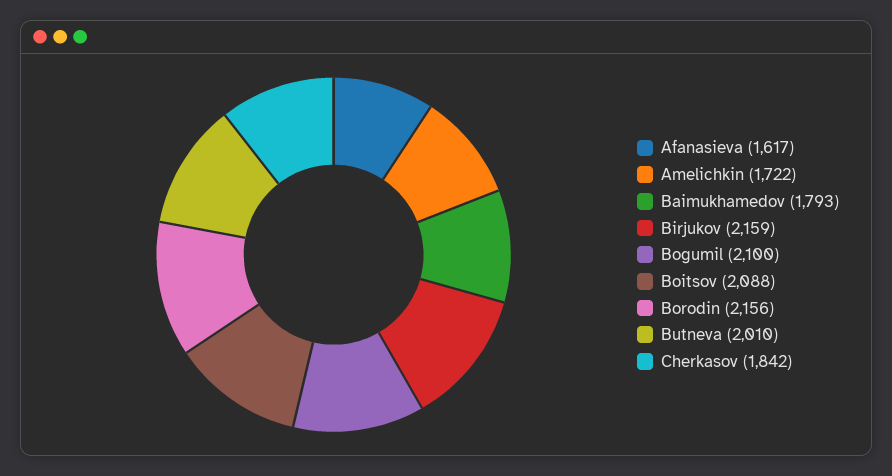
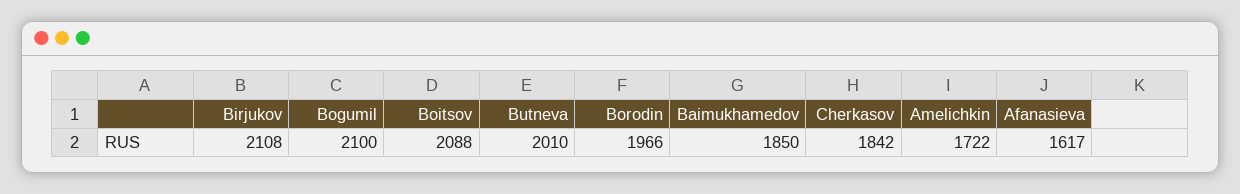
  {
    "Afanasieva": 1617,
    "Amelichkin": 1722,
-   "Baimukhamedov": 1793,
+   "Baimukhamedov": 1850,
-   "Birjukov": 2159,
+   "Birjukov": 2108,
    "Bogumil": 2100,
    "Boitsov": 2088,
-   "Borodin": 2156,
+   "Borodin": 1966,
    "Butneva": 2010,
    "Cherkasov": 1842
  }

